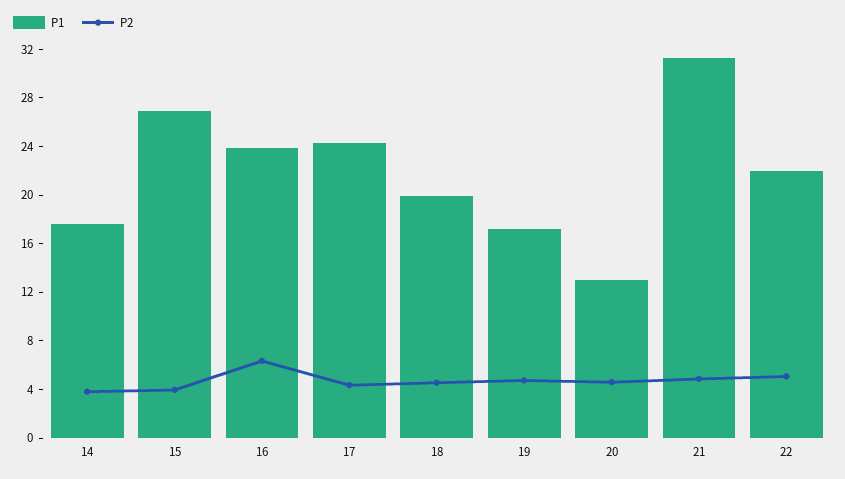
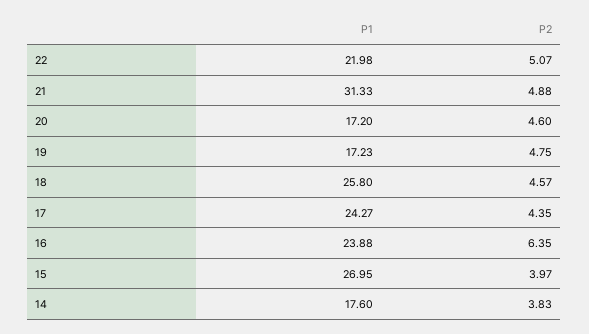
  {
    "P1": {
      "14": 17.6,
      "15": 26.95,
      "16": 23.88,
      "17": 24.27,
-     "18": 20,
+     "18": 25.8,
      "19": 17.23,
-     "20": 13,
+     "20": 17.2,
      "21": 31.33,
      "22": 21.98
    },
    "P2": {
      "14": 3.83,
      "15": 3.97,
      "16": 6.35,
      "17": 4.35,
      "18": 4.57,
      "19": 4.75,
      "20": 4.6,
      "21": 4.88,
      "22": 5.07
    }
  }

